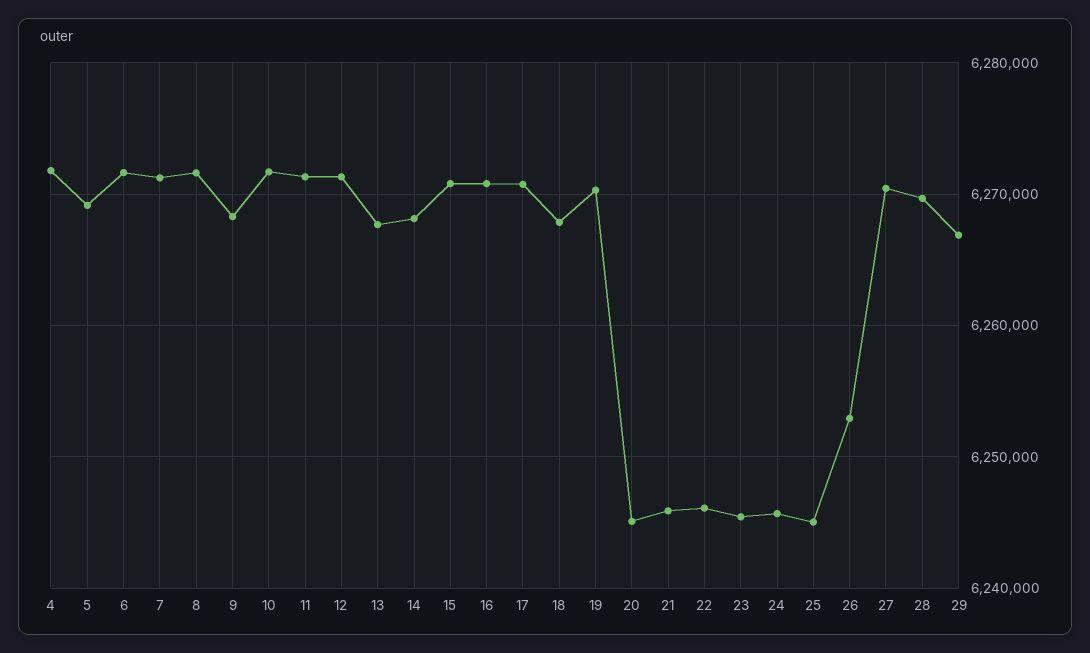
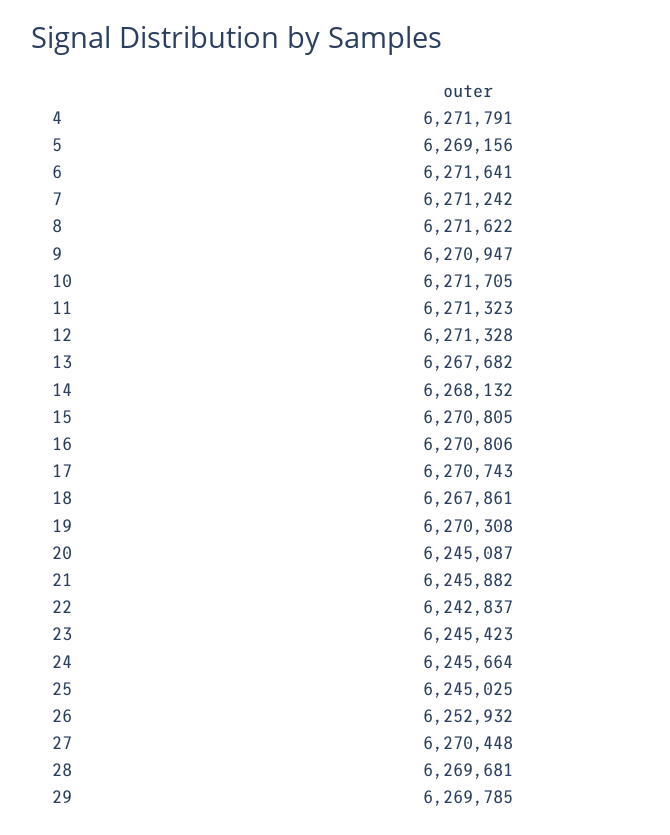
  {
    "4": 6271791,
    "5": 6269156,
    "6": 6271641,
    "7": 6271242,
    "8": 6271622,
-   "9": 6268000,
+   "9": 6270947,
    "10": 6271705,
    "11": 6271323,
    "12": 6271328,
    "13": 6267682,
    "14": 6268132,
    "15": 6270805,
    "16": 6270806,
    "17": 6270743,
    "18": 6267861,
    "19": 6270308,
    "20": 6245087,
    "21": 6245882,
-   "22": 6246000,
+   "22": 6242837,
    "23": 6245423,
    "24": 6245664,
    "25": 6245025,
    "26": 6252932,
    "27": 6270448,
    "28": 6269681,
-   "29": 6267000
+   "29": 6269785
  }

